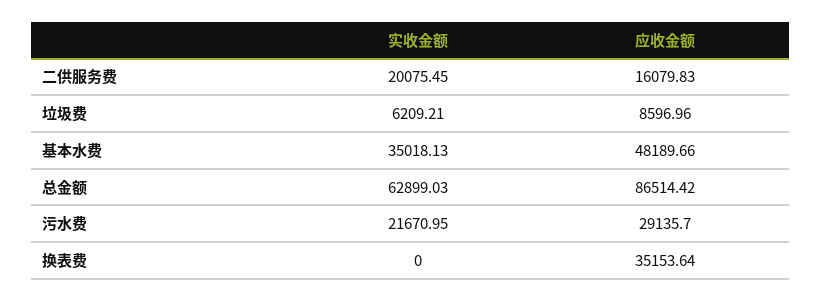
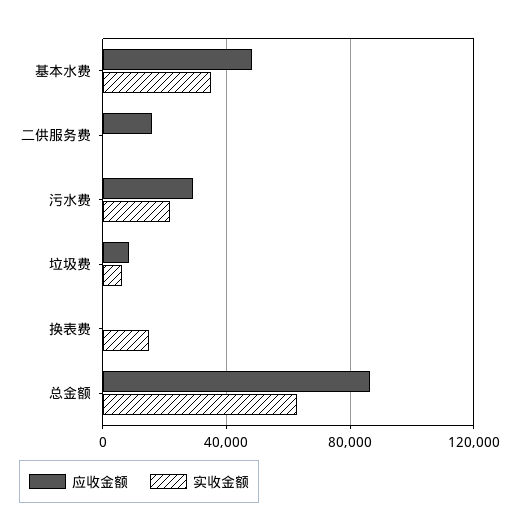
  {
    "实收金额": {
-     "二供服务费": 20075.45,
+     "二供服务费": 0,
      "垃圾费": 6209.21,
      "基本水费": 35018.13,
      "总金额": 62899.03,
      "污水费": 21670.95,
-     "换表费": 0
+     "换表费": 15000
    },
    "应收金额": {
      "二供服务费": 16079.83,
      "垃圾费": 8596.96,
      "基本水费": 48189.66,
      "总金额": 86514.42,
      "污水费": 29135.7,
-     "换表费": 35153.64
+     "换表费": 0
    }
  }

